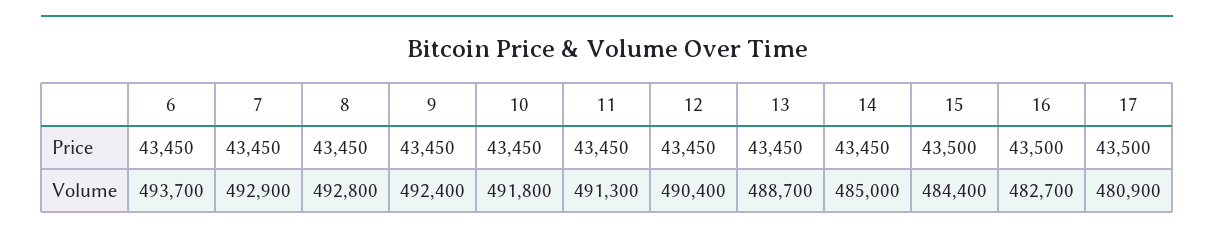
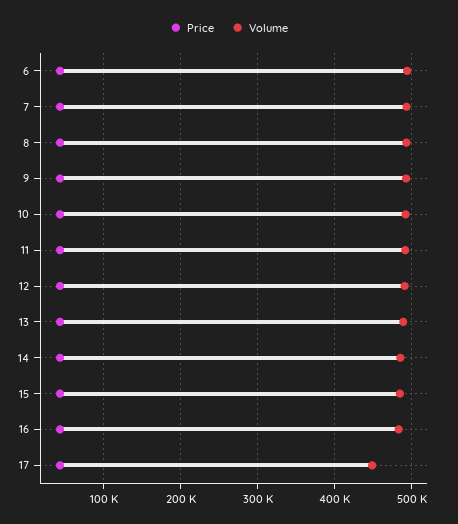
  {
    "Price": {
      "6": 43450,
      "7": 43450,
      "8": 43450,
      "9": 43450,
      "10": 43450,
      "11": 43450,
      "12": 43450,
      "13": 43450,
      "14": 43450,
      "15": 43500,
      "16": 43500,
      "17": 43500
    },
    "Volume": {
      "6": 493700,
      "7": 492900,
      "8": 492800,
      "9": 492400,
      "10": 491800,
      "11": 491300,
      "12": 490400,
      "13": 488700,
      "14": 485000,
      "15": 484400,
      "16": 482700,
-     "17": 480900
+     "17": 450000
    }
  }

